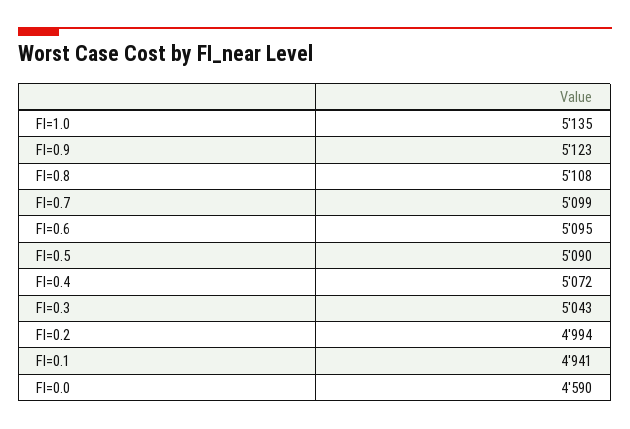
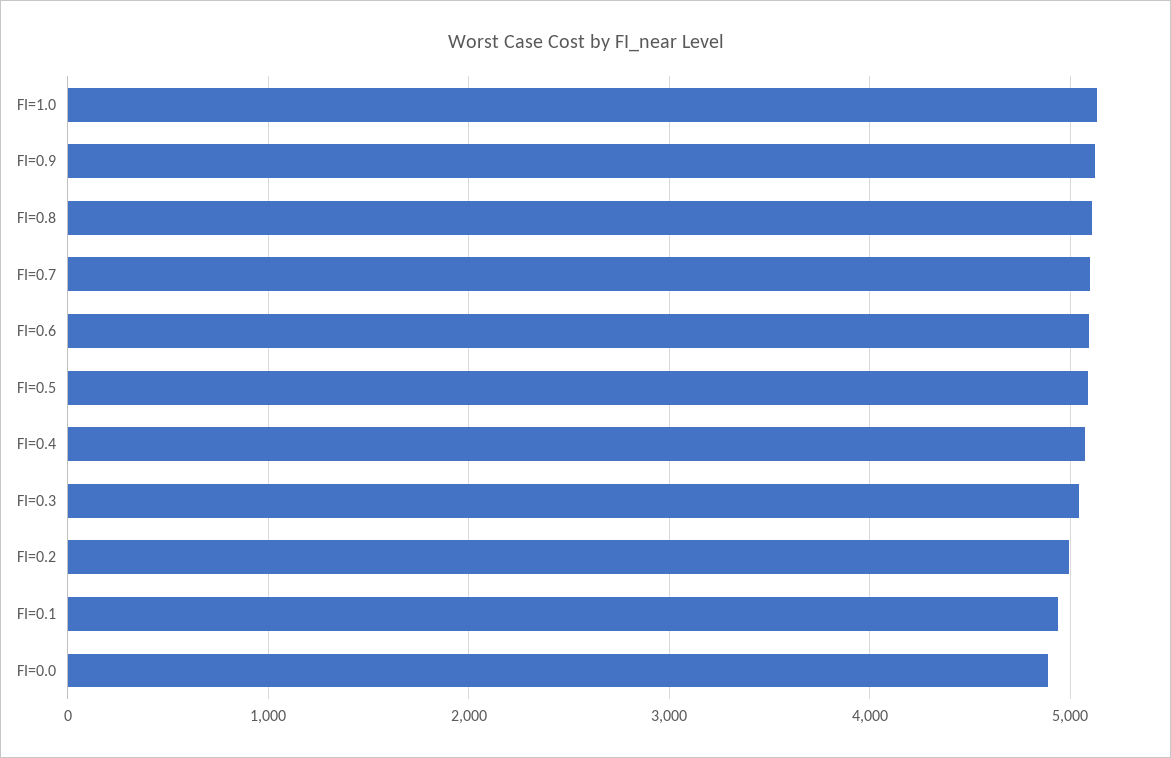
  {
    "FI=1.0": 5135,
    "FI=0.9": 5123,
    "FI=0.8": 5108,
    "FI=0.7": 5099,
    "FI=0.6": 5095,
    "FI=0.5": 5090,
    "FI=0.4": 5072,
    "FI=0.3": 5043,
    "FI=0.2": 4994,
    "FI=0.1": 4941,
-   "FI=0.0": 4590
+   "FI=0.0": 4900
  }

